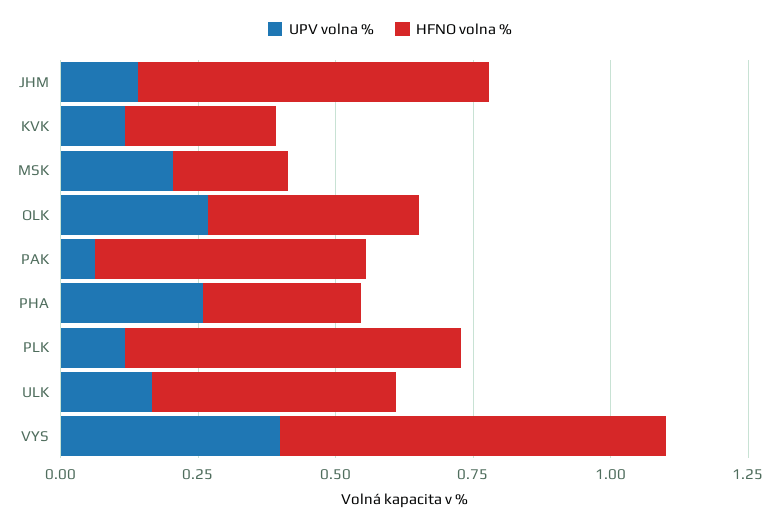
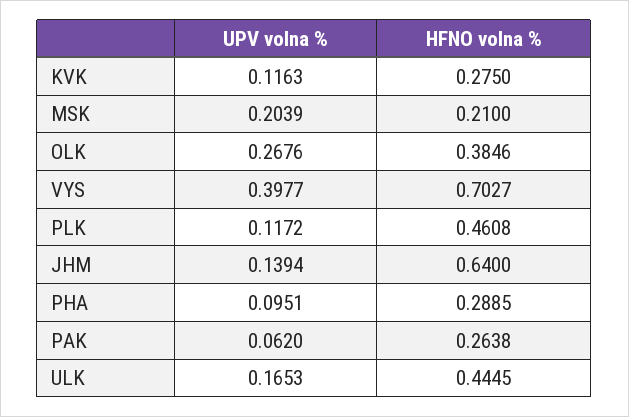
  {
    "UPV volna %": {
      "JHM": 0.1394,
      "KVK": 0.1163,
      "MSK": 0.2039,
      "OLK": 0.2676,
      "PAK": 0.062,
-     "PHA": 0.25,
+     "PHA": 0.0951,
      "PLK": 0.1172,
      "ULK": 0.1653,
      "VYS": 0.3977
    },
    "HFNO volna %": {
      "JHM": 0.64,
      "KVK": 0.275,
      "MSK": 0.21,
      "OLK": 0.3846,
-     "PAK": 0.5,
+     "PAK": 0.2638,
      "PHA": 0.2885,
-     "PLK": 0.6,
+     "PLK": 0.4608,
      "ULK": 0.4445,
      "VYS": 0.7027
    }
  }

